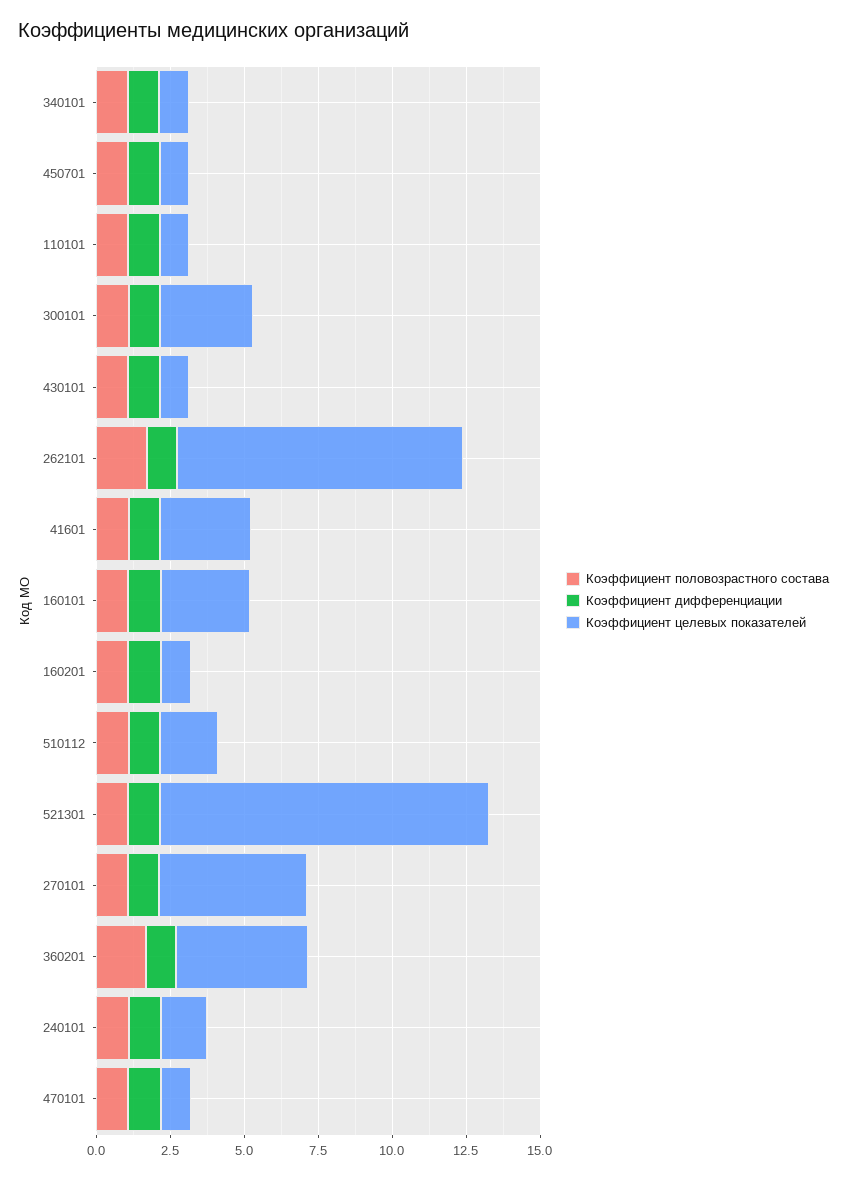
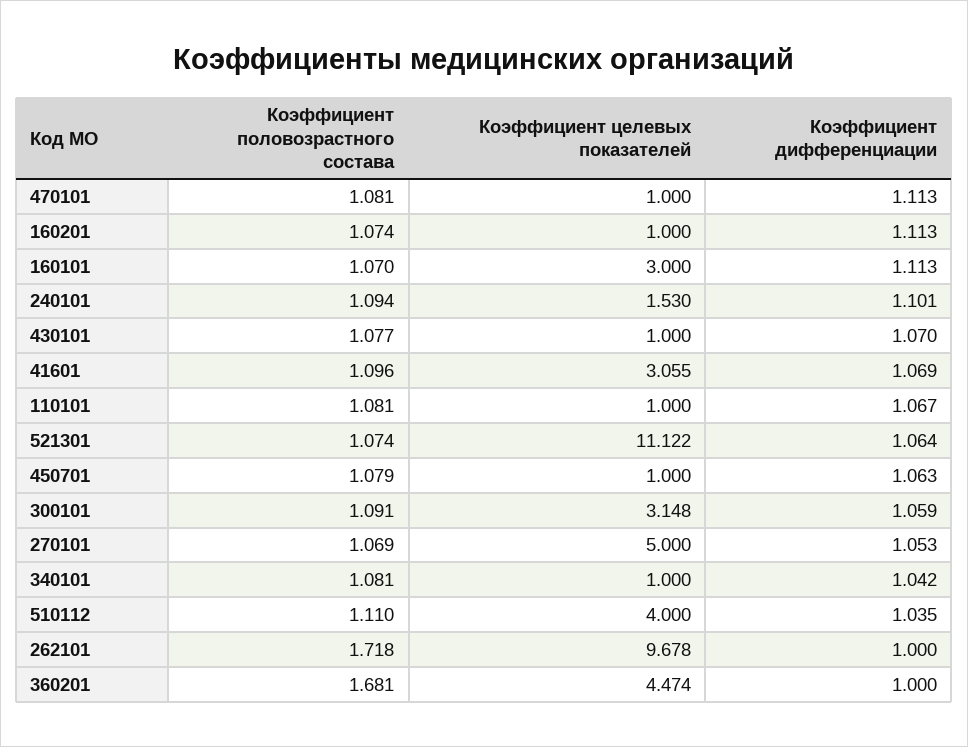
  {
    "Коэффициент половозрастного состава": {
      "340101": 1.081,
      "450701": 1.079,
      "110101": 1.081,
      "300101": 1.091,
      "430101": 1.077,
      "262101": 1.718,
      "41601": 1.096,
      "160101": 1.07,
      "160201": 1.074,
      "510112": 1.11,
      "521301": 1.074,
      "270101": 1.069,
      "360201": 1.681,
      "240101": 1.094,
      "470101": 1.081
    },
    "Коэффициент дифференциации": {
      "340101": 1.042,
      "450701": 1.063,
      "110101": 1.067,
      "300101": 1.059,
      "430101": 1.07,
      "262101": 1,
      "41601": 1.069,
      "160101": 1.113,
      "160201": 1.113,
      "510112": 1.035,
      "521301": 1.064,
      "270101": 1.053,
      "360201": 1,
      "240101": 1.101,
      "470101": 1.113
    },
    "Коэффициент целевых показателей": {
      "340101": 1,
      "450701": 1,
      "110101": 1,
      "300101": 3.148,
      "430101": 1,
      "262101": 9.678,
      "41601": 3.055,
      "160101": 3,
      "160201": 1,
-     "510112": 2,
+     "510112": 4,
      "521301": 11.122,
      "270101": 5,
      "360201": 4.474,
      "240101": 1.53,
      "470101": 1
    }
  }

